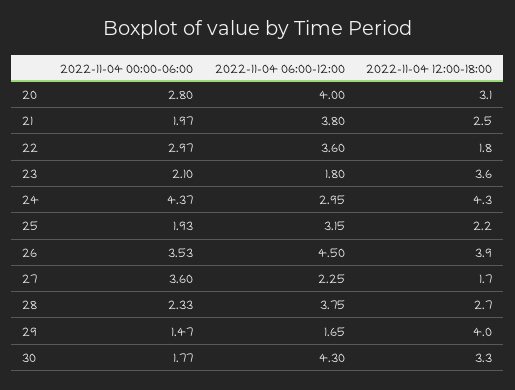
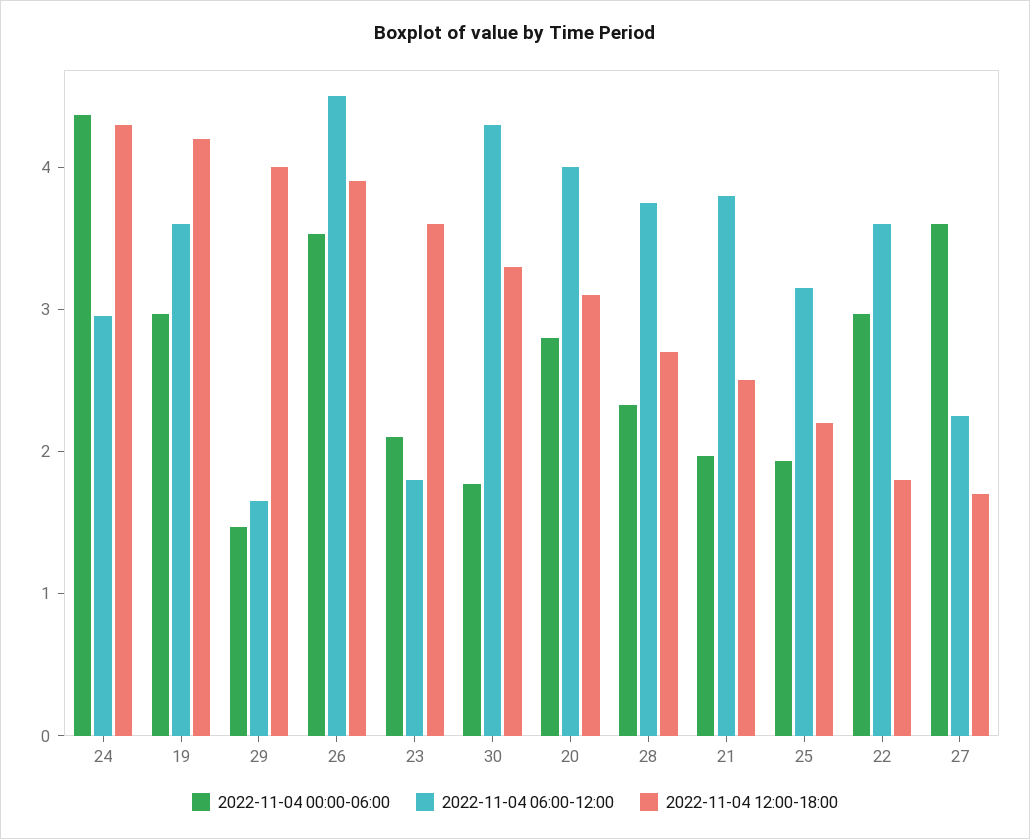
  {
    "2022-11-04 00:00-06:00": {
      "20": 2.8,
      "21": 1.97,
      "22": 2.97,
      "23": 2.1,
      "24": 4.37,
      "25": 1.93,
      "26": 3.53,
      "27": 3.6,
      "28": 2.33,
      "29": 1.47,
-     "30": 1.77
+     "30": 1.77,
+     "19": 3
    },
    "2022-11-04 06:00-12:00": {
      "20": 4,
      "21": 3.8,
      "22": 3.6,
      "23": 1.8,
      "24": 2.95,
      "25": 3.15,
      "26": 4.5,
      "27": 2.25,
      "28": 3.75,
      "29": 1.65,
-     "30": 4.3
+     "30": 4.3,
+     "19": 3.6
    },
    "2022-11-04 12:00-18:00": {
      "20": 3.1,
      "21": 2.5,
      "22": 1.8,
      "23": 3.6,
      "24": 4.3,
      "25": 2.2,
      "26": 3.9,
      "27": 1.7,
      "28": 2.7,
      "29": 4,
-     "30": 3.3
+     "30": 3.3,
+     "19": 4.2
    }
  }

